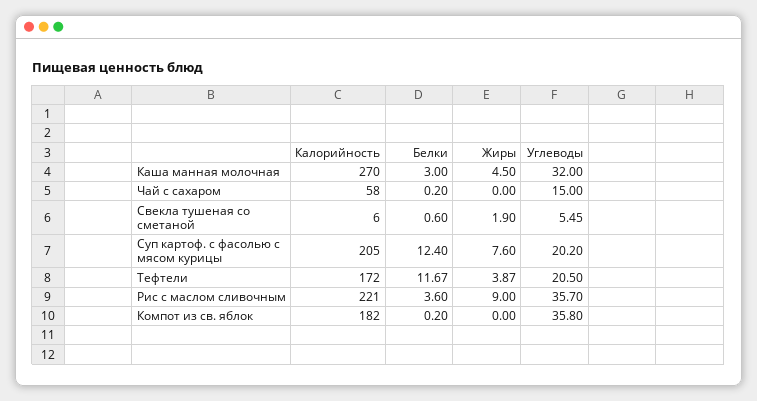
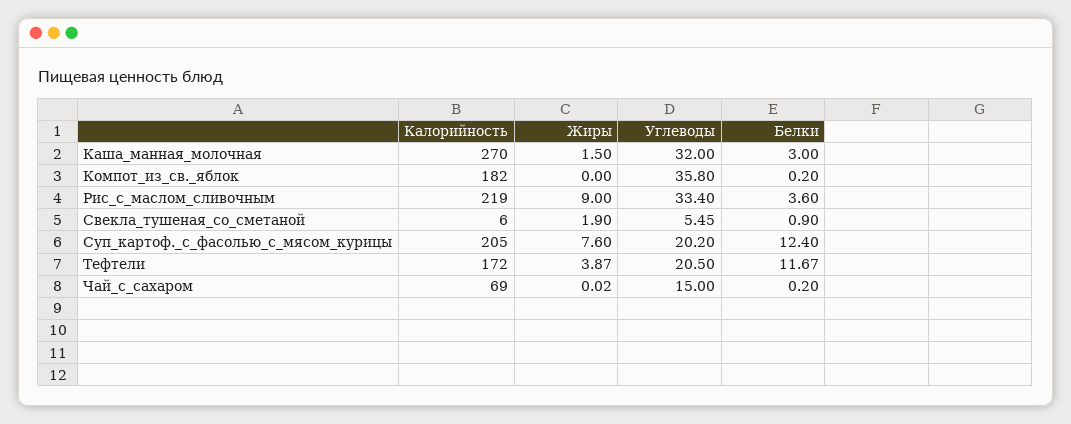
  {
    "Калорийность": {
      "Каша манная молочная": 270,
-     "Чай с сахаром": 58,
+     "Чай с сахаром": 69,
      "Свекла тушеная со сметаной": 6,
      "Суп картоф. с фасолью с мясом курицы": 205,
      "Тефтели": 172,
-     "Рис с маслом сливочным": 221,
+     "Рис с маслом сливочным": 219,
      "Компот из св. яблок": 182
    },
    "Белки": {
      "Каша манная молочная": 3,
      "Чай с сахаром": 0.2,
-     "Свекла тушеная со сметаной": 0.6,
+     "Свекла тушеная со сметаной": 0.9,
      "Суп картоф. с фасолью с мясом курицы": 12.4,
      "Тефтели": 11.67,
      "Рис с маслом сливочным": 3.6,
      "Компот из св. яблок": 0.2
    },
    "Жиры": {
-     "Каша манная молочная": 4.5,
+     "Каша манная молочная": 1.5,
-     "Чай с сахаром": 0,
+     "Чай с сахаром": 0.02,
      "Свекла тушеная со сметаной": 1.9,
      "Суп картоф. с фасолью с мясом курицы": 7.6,
      "Тефтели": 3.87,
      "Рис с маслом сливочным": 9,
      "Компот из св. яблок": 0
    },
    "Углеводы": {
      "Каша манная молочная": 32,
      "Чай с сахаром": 15,
      "Свекла тушеная со сметаной": 5.45,
      "Суп картоф. с фасолью с мясом курицы": 20.2,
      "Тефтели": 20.5,
-     "Рис с маслом сливочным": 35.7,
+     "Рис с маслом сливочным": 33.4,
      "Компот из св. яблок": 35.8
    }
  }

